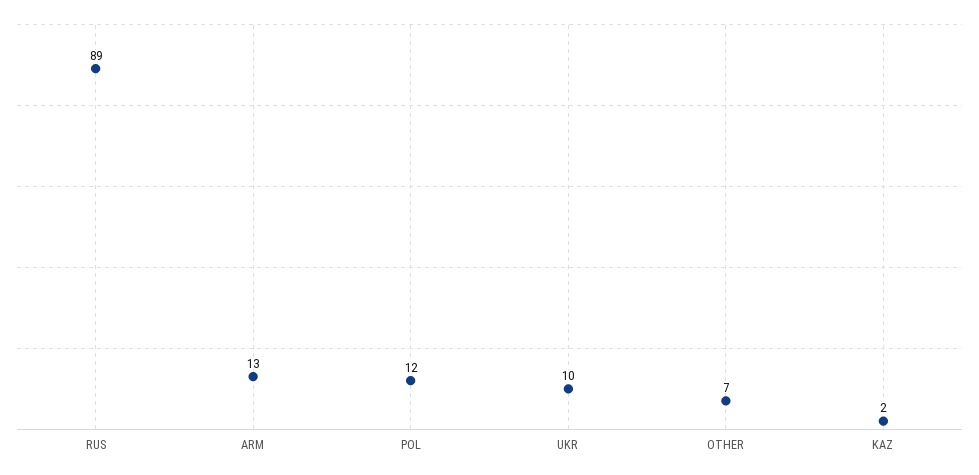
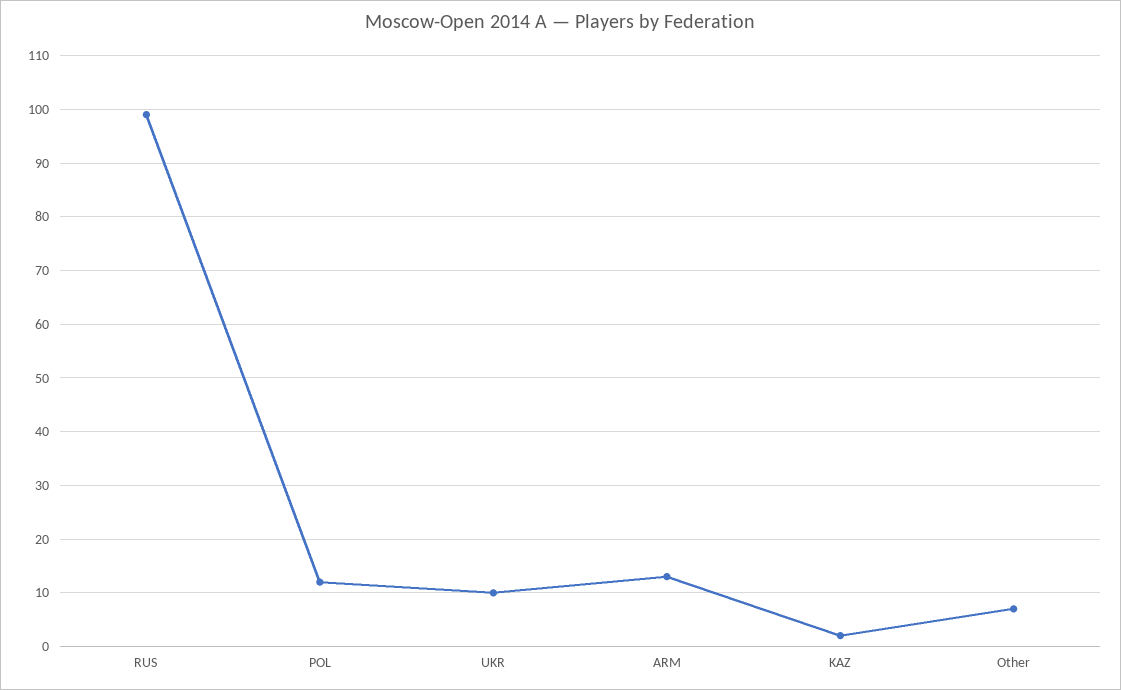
  {
-   "RUS": 89,
+   "RUS": 100,
    "ARM": 13,
    "POL": 12,
    "UKR": 10,
    "OTHER": 7,
    "KAZ": 2
  }

